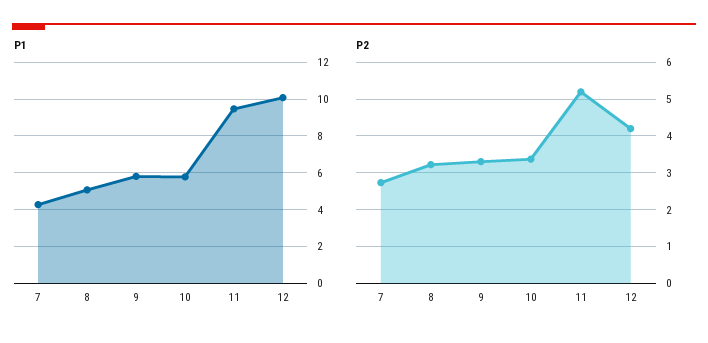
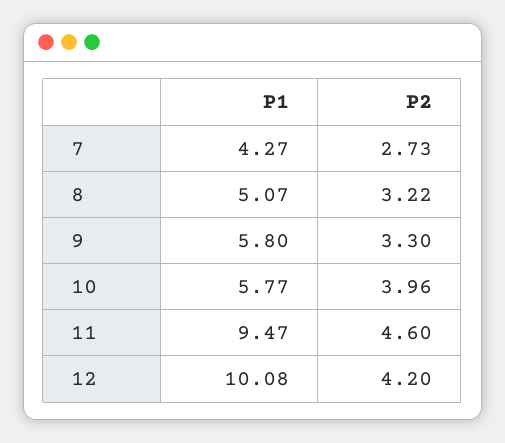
  {
    "P1": {
      "7": 4.27,
      "8": 5.07,
      "9": 5.8,
      "10": 5.77,
      "11": 9.47,
      "12": 10.08
    },
    "P2": {
      "7": 2.73,
      "8": 3.22,
      "9": 3.3,
-     "10": 3.4,
+     "10": 3.96,
-     "11": 5.2,
+     "11": 4.6,
      "12": 4.2
    }
  }

